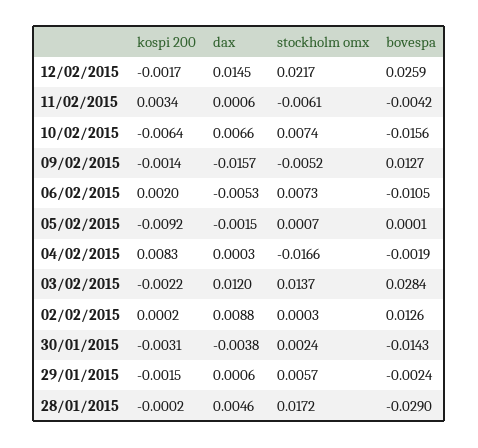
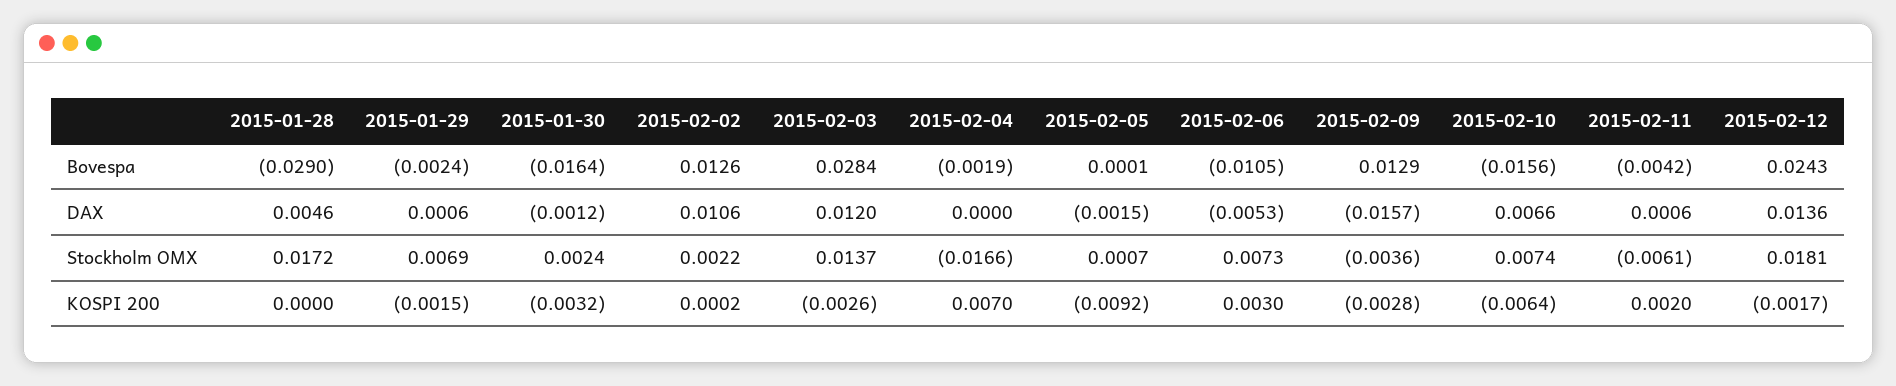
  {
    "kospi 200": {
      "12/02/2015": -0.0017,
-     "11/02/2015": 0.0034,
+     "11/02/2015": 0.002,
      "10/02/2015": -0.0064,
-     "09/02/2015": -0.0014,
+     "09/02/2015": -0.0028,
-     "06/02/2015": 0.002,
+     "06/02/2015": 0.003,
      "05/02/2015": -0.0092,
-     "04/02/2015": 0.0083,
+     "04/02/2015": 0.007,
-     "03/02/2015": -0.0022,
+     "03/02/2015": -0.0026,
      "02/02/2015": 0.0002,
-     "30/01/2015": -0.0031,
+     "30/01/2015": -0.0032,
      "29/01/2015": -0.0015,
-     "28/01/2015": -0.0002
+     "28/01/2015": 0
    },
    "dax": {
-     "12/02/2015": 0.0145,
+     "12/02/2015": 0.0136,
      "11/02/2015": 0.0006,
      "10/02/2015": 0.0066,
      "09/02/2015": -0.0157,
      "06/02/2015": -0.0053,
      "05/02/2015": -0.0015,
-     "04/02/2015": 0.0003,
+     "04/02/2015": 0,
      "03/02/2015": 0.012,
-     "02/02/2015": 0.0088,
+     "02/02/2015": 0.0106,
-     "30/01/2015": -0.0038,
+     "30/01/2015": -0.0012,
      "29/01/2015": 0.0006,
      "28/01/2015": 0.0046
    },
    "stockholm omx": {
-     "12/02/2015": 0.0217,
+     "12/02/2015": 0.0181,
      "11/02/2015": -0.0061,
      "10/02/2015": 0.0074,
-     "09/02/2015": -0.0052,
+     "09/02/2015": -0.0036,
      "06/02/2015": 0.0073,
      "05/02/2015": 0.0007,
      "04/02/2015": -0.0166,
      "03/02/2015": 0.0137,
-     "02/02/2015": 0.0003,
+     "02/02/2015": 0.0022,
      "30/01/2015": 0.0024,
-     "29/01/2015": 0.0057,
+     "29/01/2015": 0.0069,
      "28/01/2015": 0.0172
    },
    "bovespa": {
-     "12/02/2015": 0.0259,
+     "12/02/2015": 0.0243,
      "11/02/2015": -0.0042,
      "10/02/2015": -0.0156,
-     "09/02/2015": 0.0127,
+     "09/02/2015": 0.0129,
      "06/02/2015": -0.0105,
      "05/02/2015": 0.0001,
      "04/02/2015": -0.0019,
      "03/02/2015": 0.0284,
      "02/02/2015": 0.0126,
-     "30/01/2015": -0.0143,
+     "30/01/2015": -0.0164,
      "29/01/2015": -0.0024,
      "28/01/2015": -0.029
    }
  }

